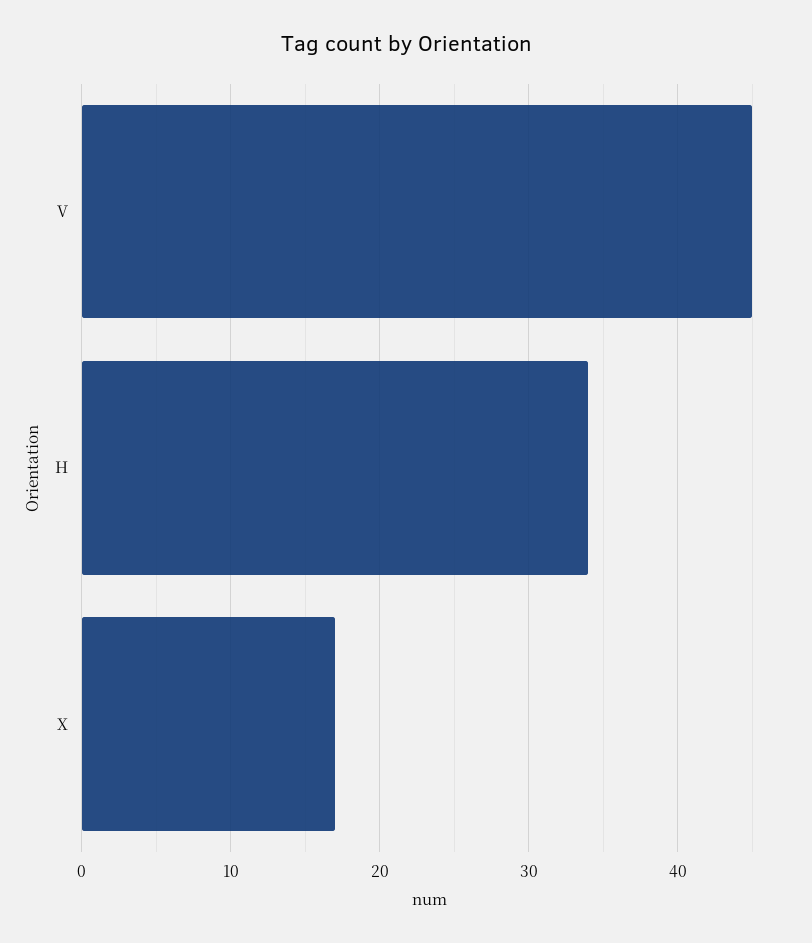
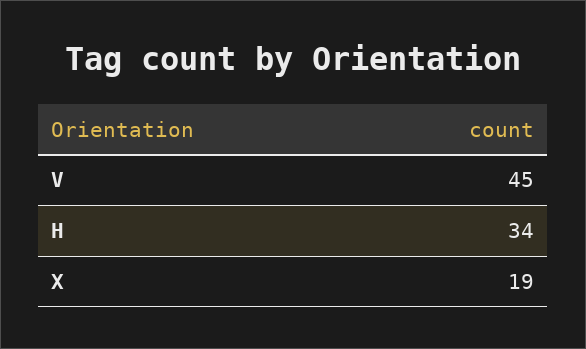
  {
    "V": 45,
    "H": 34,
-   "X": 17
+   "X": 19
  }

